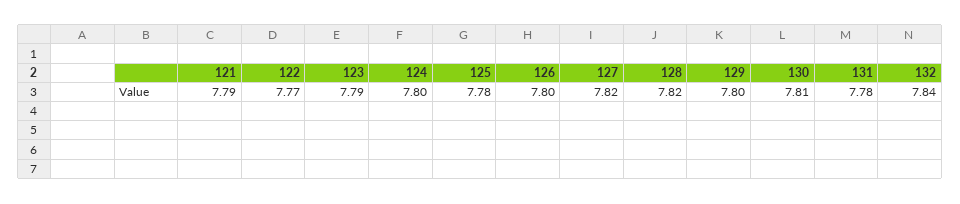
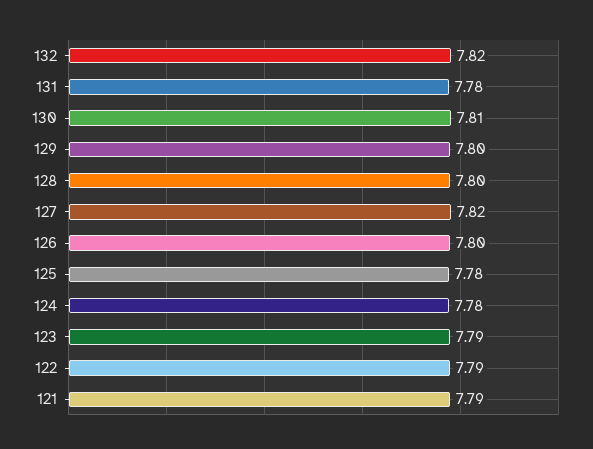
  {
    "121": 7.79,
-   "122": 7.77,
+   "122": 7.79,
    "123": 7.79,
-   "124": 7.8,
+   "124": 7.78,
    "125": 7.78,
    "126": 7.8,
    "127": 7.82,
-   "128": 7.82,
+   "128": 7.8,
    "129": 7.8,
    "130": 7.81,
    "131": 7.78,
-   "132": 7.84
+   "132": 7.82
  }

